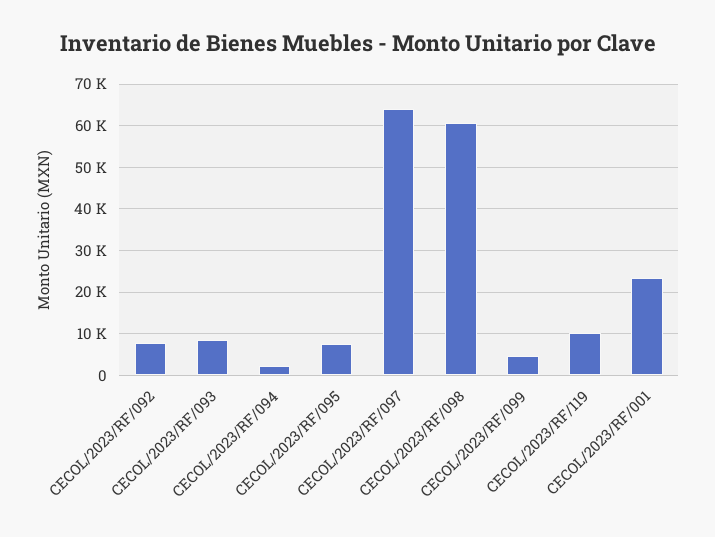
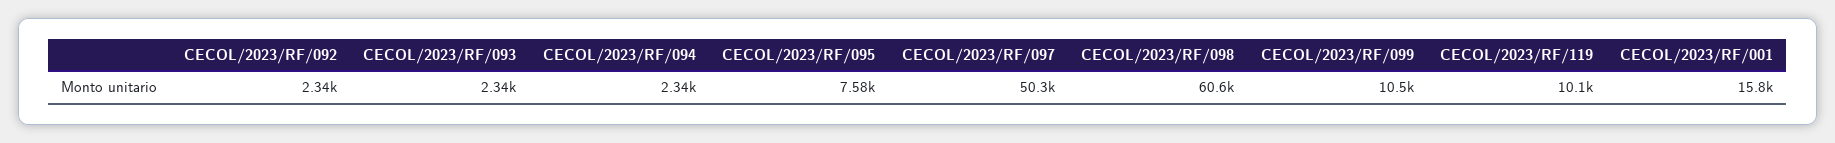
  {
-   "CECOL/2023/RF/092": 8000,
+   "CECOL/2023/RF/092": 2340,
-   "CECOL/2023/RF/093": 8000,
+   "CECOL/2023/RF/093": 2340,
    "CECOL/2023/RF/094": 2340,
    "CECOL/2023/RF/095": 7580,
-   "CECOL/2023/RF/097": 64000,
+   "CECOL/2023/RF/097": 50300,
    "CECOL/2023/RF/098": 60600,
-   "CECOL/2023/RF/099": 4000,
+   "CECOL/2023/RF/099": 10500,
    "CECOL/2023/RF/119": 10100,
-   "CECOL/2023/RF/001": 24000
+   "CECOL/2023/RF/001": 15800
  }

